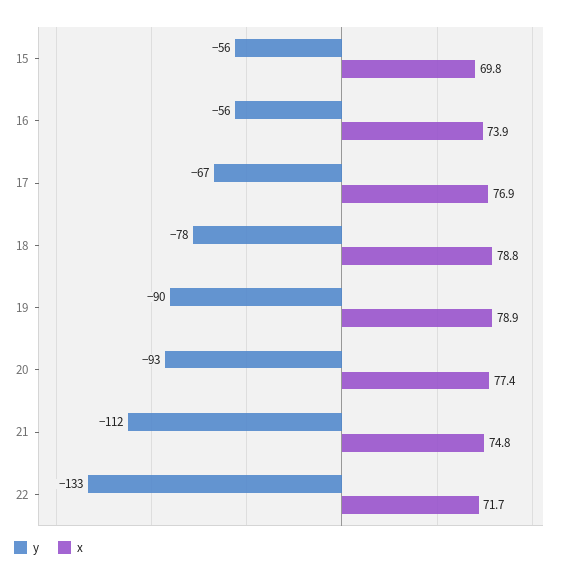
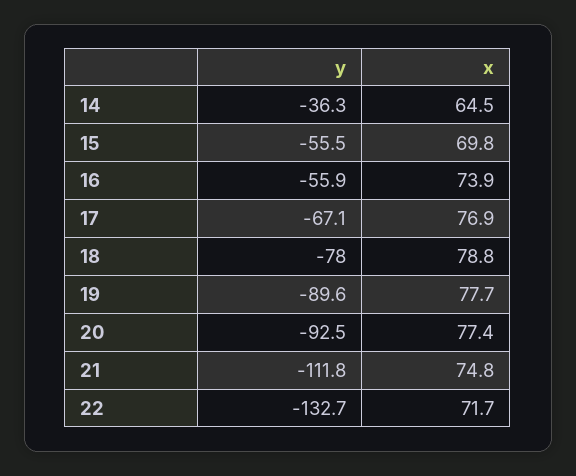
  {
    "y": {
      "15": -55.5,
      "16": -55.9,
      "17": -67.1,
      "18": -78,
      "19": -89.6,
      "20": -92.5,
      "21": -111.8,
-     "22": -132.7
+     "22": -132.7,
+     "14": -36.3
    },
    "x": {
      "15": 69.8,
      "16": 73.9,
      "17": 76.9,
      "18": 78.8,
-     "19": 78.9,
+     "19": 77.7,
      "20": 77.4,
      "21": 74.8,
-     "22": 71.7
+     "22": 71.7,
+     "14": 64.5
    }
  }

